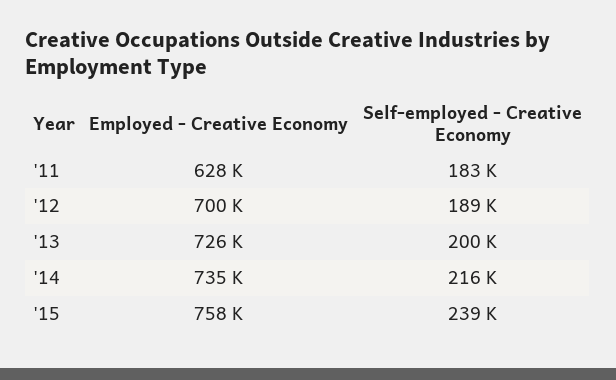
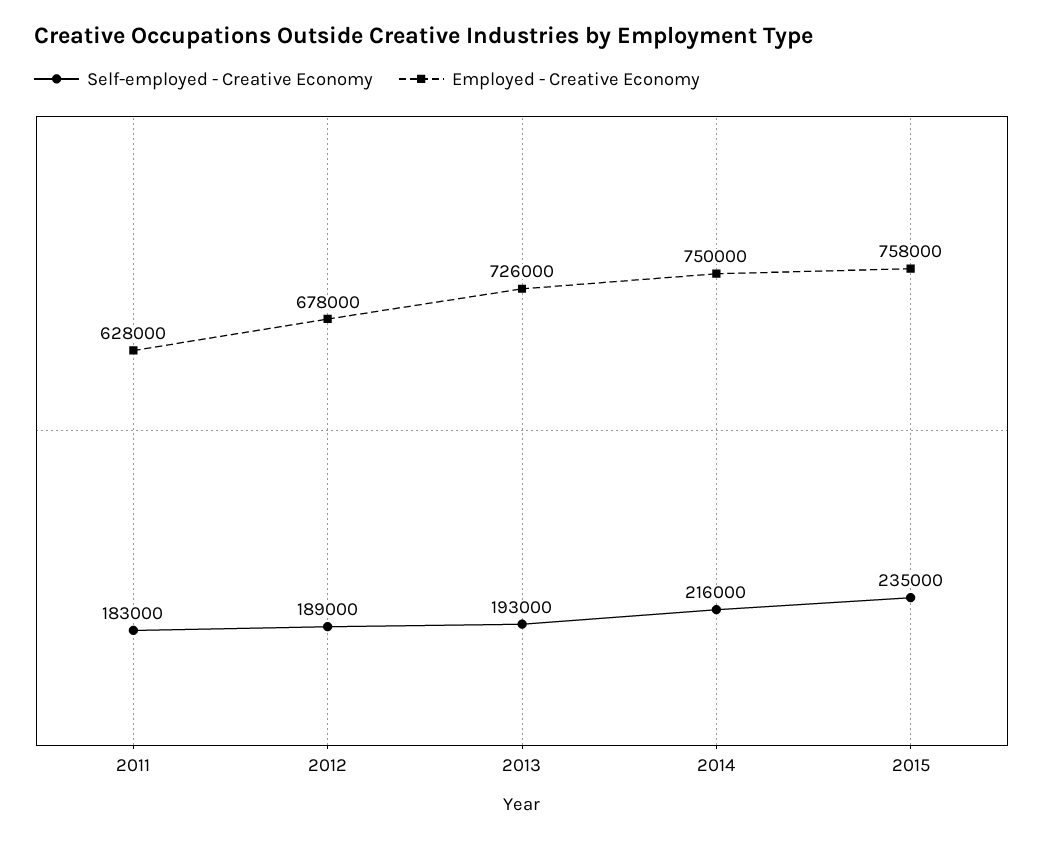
  {
    "Employed - Creative Economy": {
      "'11": 628000,
-     "'12": 700000,
+     "'12": 678000,
      "'13": 726000,
-     "'14": 735000,
+     "'14": 750000,
      "'15": 758000
    },
    "Self-employed - Creative Economy": {
      "'11": 183000,
      "'12": 189000,
-     "'13": 200000,
+     "'13": 193000,
      "'14": 216000,
-     "'15": 239000
+     "'15": 235000
    }
  }

